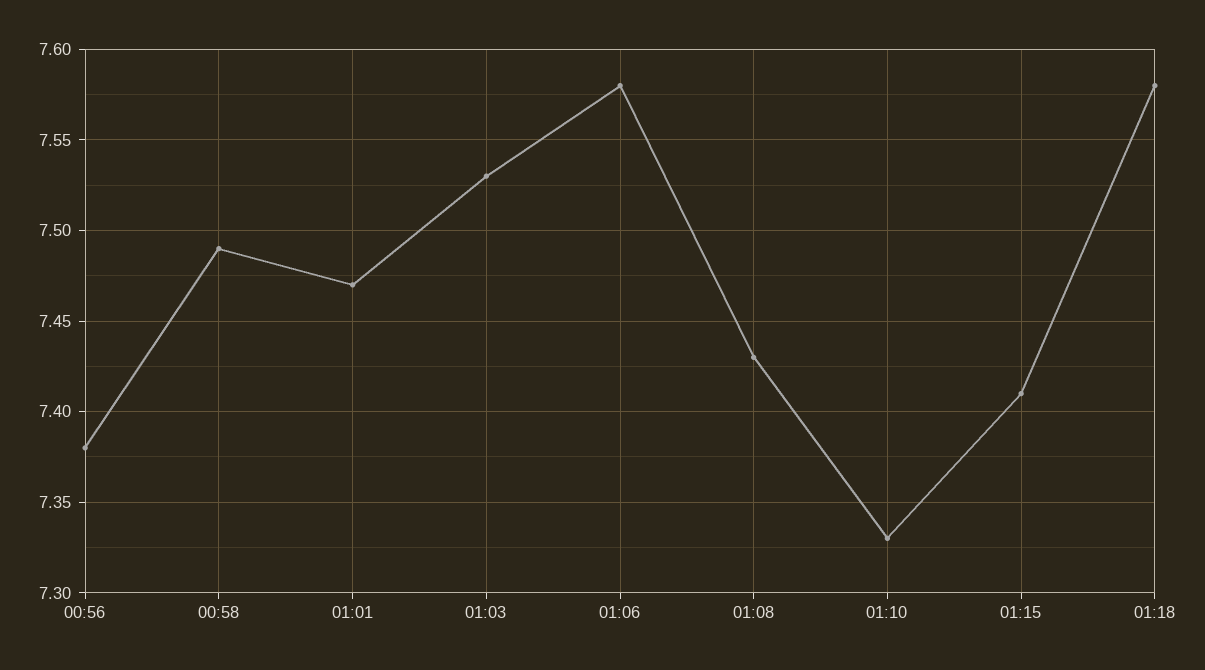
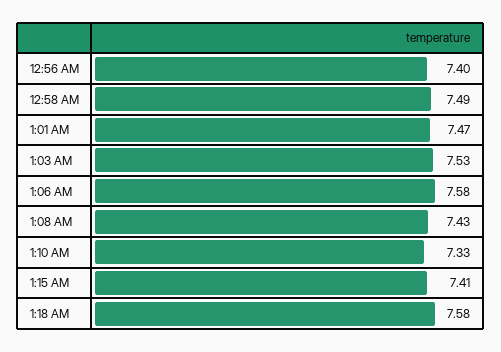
  {
-   "00:56": 7.38,
+   "00:56": 7.4,
    "00:58": 7.49,
    "01:01": 7.47,
    "01:03": 7.53,
    "01:06": 7.58,
    "01:08": 7.43,
    "01:10": 7.33,
    "01:15": 7.41,
    "01:18": 7.58
  }

